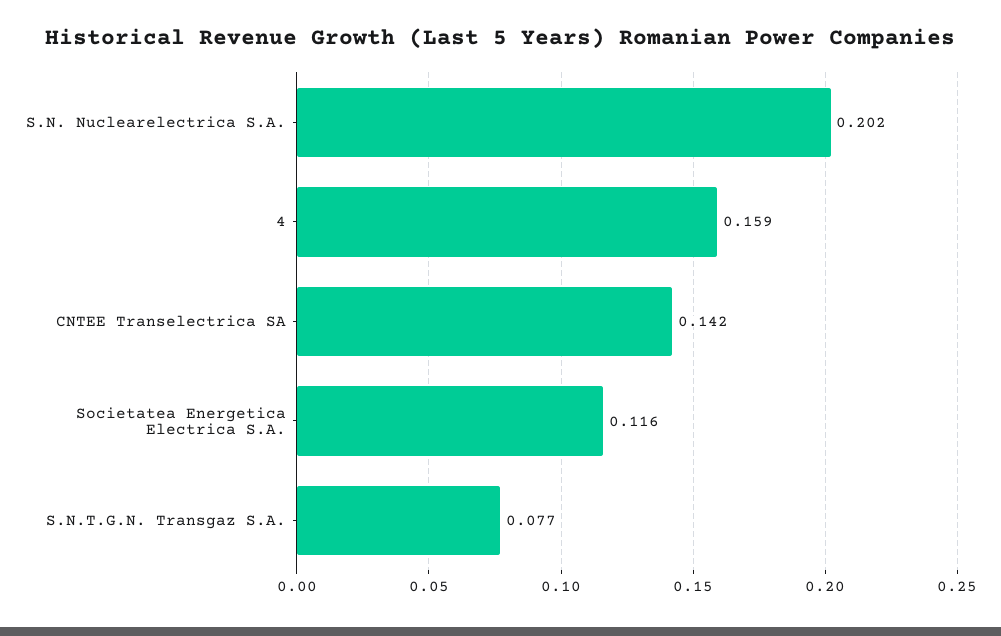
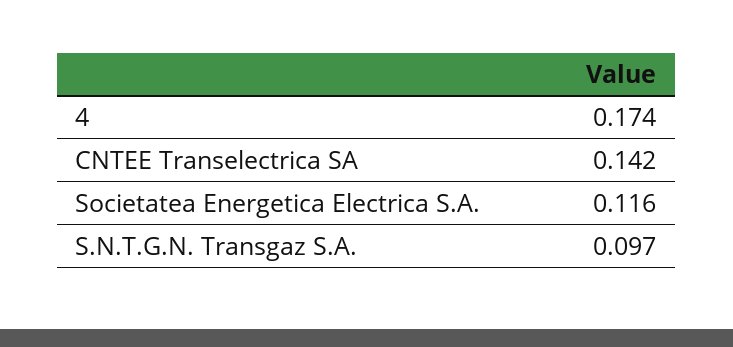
  {
-   "S.N. Nuclearelectrica S.A.": 0.202,
-   "4": 0.159,
+   "4": 0.174,
    "CNTEE Transelectrica SA": 0.142,
    "Societatea Energetica Electrica S.A.": 0.116,
-   "S.N.T.G.N. Transgaz S.A.": 0.077
+   "S.N.T.G.N. Transgaz S.A.": 0.097
  }

